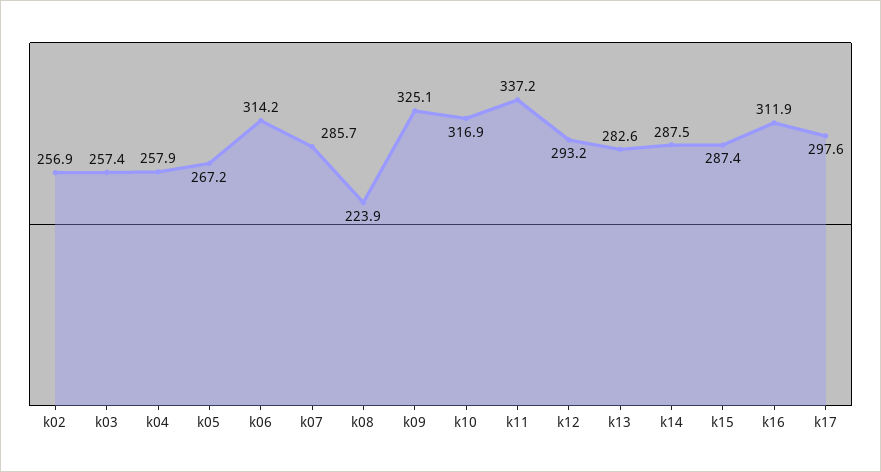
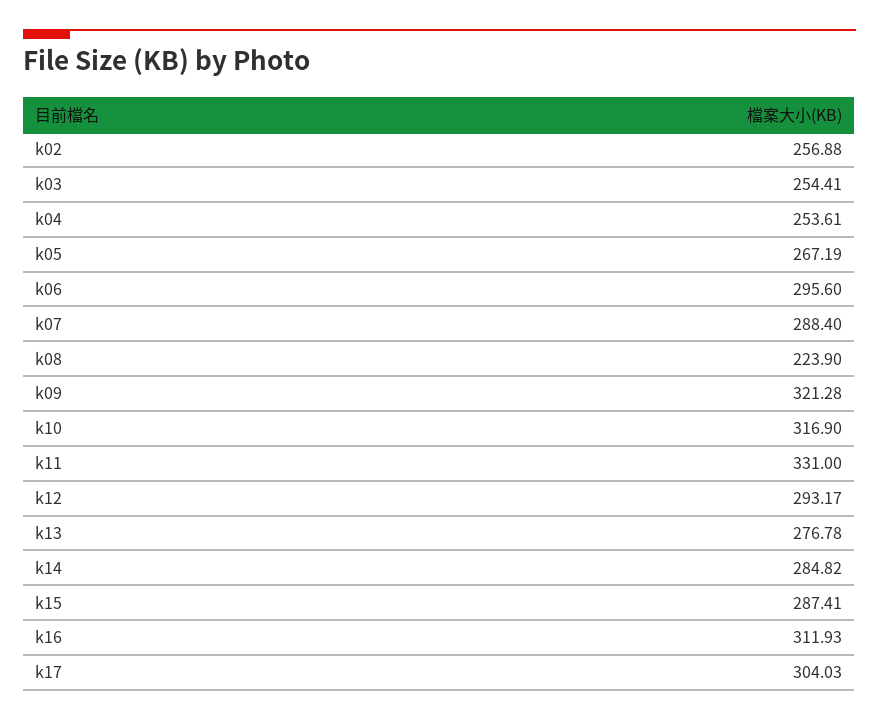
  {
    "k02": 256.88,
-   "k03": 257.4,
+   "k03": 254.41,
-   "k04": 257.9,
+   "k04": 253.61,
    "k05": 267.19,
-   "k06": 314.2,
+   "k06": 295.6,
-   "k07": 285.7,
+   "k07": 288.4,
    "k08": 223.9,
-   "k09": 325.1,
+   "k09": 321.28,
    "k10": 316.9,
-   "k11": 337.2,
+   "k11": 331,
    "k12": 293.17,
-   "k13": 282.6,
+   "k13": 276.78,
-   "k14": 287.5,
+   "k14": 284.82,
    "k15": 287.41,
    "k16": 311.93,
-   "k17": 297.6
+   "k17": 304.03
  }

